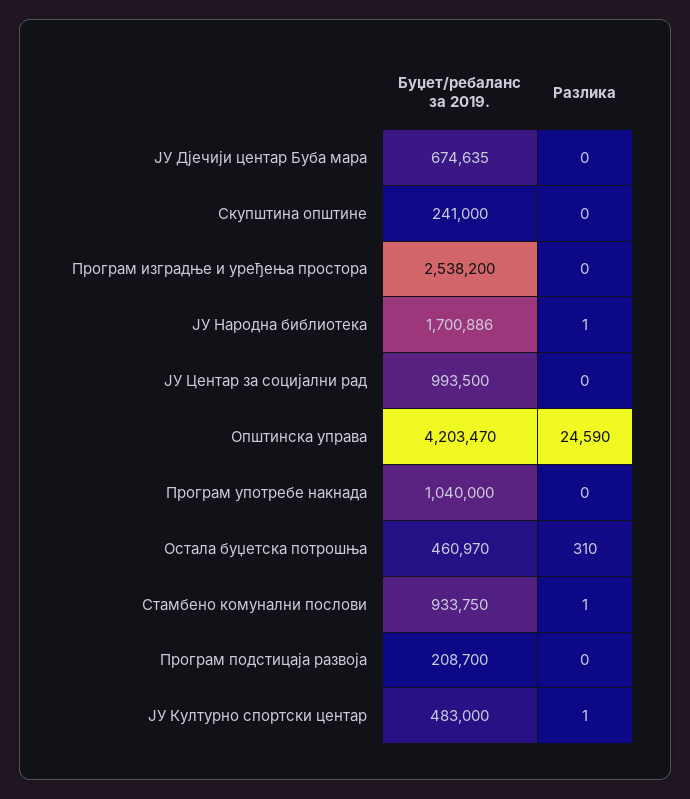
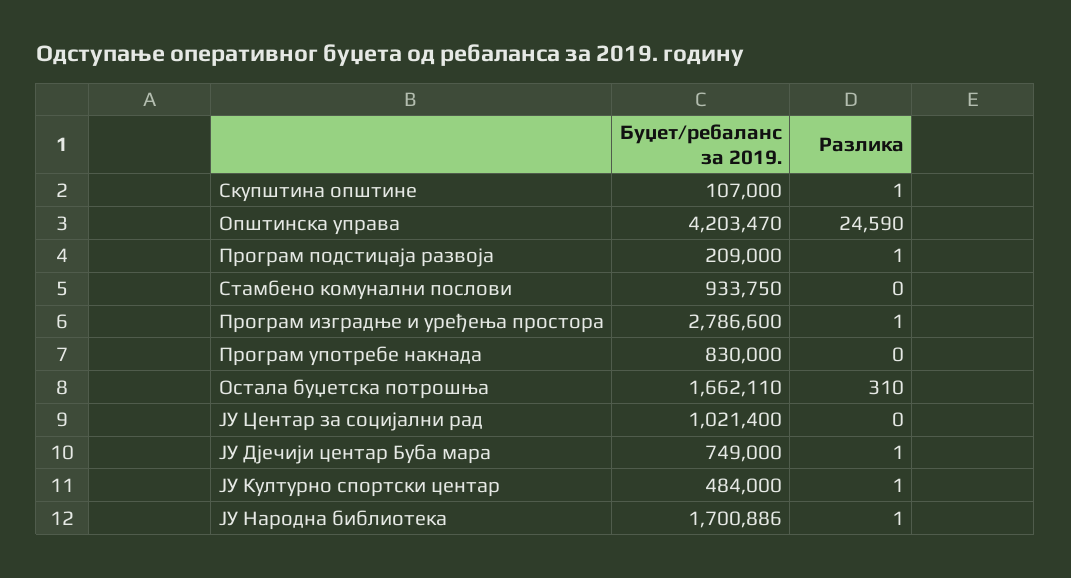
  {
    "Буџет/ребаланс за 2019.": {
-     "ЈУ Дјечији центар Буба мара": 674635,
+     "ЈУ Дјечији центар Буба мара": 749000,
-     "Скупштина општине": 241000,
+     "Скупштина општине": 107000,
-     "Програм изградње и уређења простора": 2538200,
+     "Програм изградње и уређења простора": 2786600,
      "ЈУ Народна библиотека": 1700886,
-     "ЈУ Центар за социјални рад": 993500,
+     "ЈУ Центар за социјални рад": 1021400,
      "Општинска управа": 4203470,
-     "Програм употребе накнада": 1040000,
+     "Програм употребе накнада": 830000,
-     "Остала буџетска потрошња": 460970,
+     "Остала буџетска потрошња": 1662110,
      "Стамбено комунални послови": 933750,
-     "Програм подстицаја развоја": 208700,
+     "Програм подстицаја развоја": 209000,
-     "ЈУ Културно спортски центар": 483000
+     "ЈУ Културно спортски центар": 484000
    },
    "Разлика": {
-     "ЈУ Дјечији центар Буба мара": 0,
+     "ЈУ Дјечији центар Буба мара": 1,
-     "Скупштина општине": 0,
+     "Скупштина општине": 1,
-     "Програм изградње и уређења простора": 0,
+     "Програм изградње и уређења простора": 1,
      "ЈУ Народна библиотека": 1,
      "ЈУ Центар за социјални рад": 0,
      "Општинска управа": 24590,
      "Програм употребе накнада": 0,
      "Остала буџетска потрошња": 310,
-     "Стамбено комунални послови": 1,
+     "Стамбено комунални послови": 0,
-     "Програм подстицаја развоја": 0,
+     "Програм подстицаја развоја": 1,
      "ЈУ Културно спортски центар": 1
    }
  }

